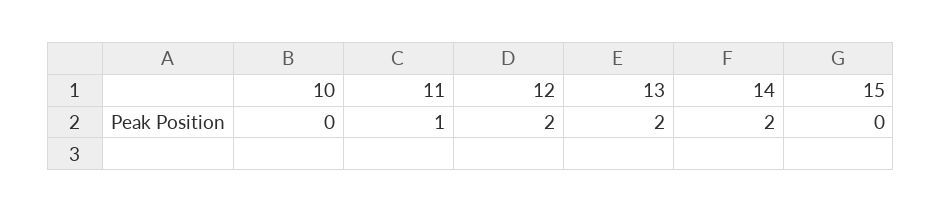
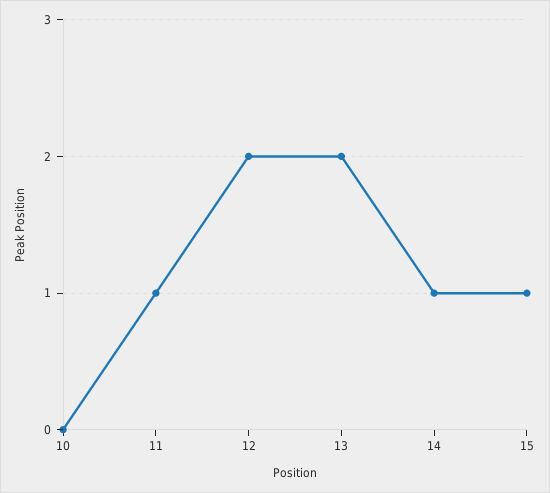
  {
    "10": 0,
    "11": 1,
    "12": 2,
    "13": 2,
-   "14": 2,
+   "14": 1,
-   "15": 0
+   "15": 1
  }

